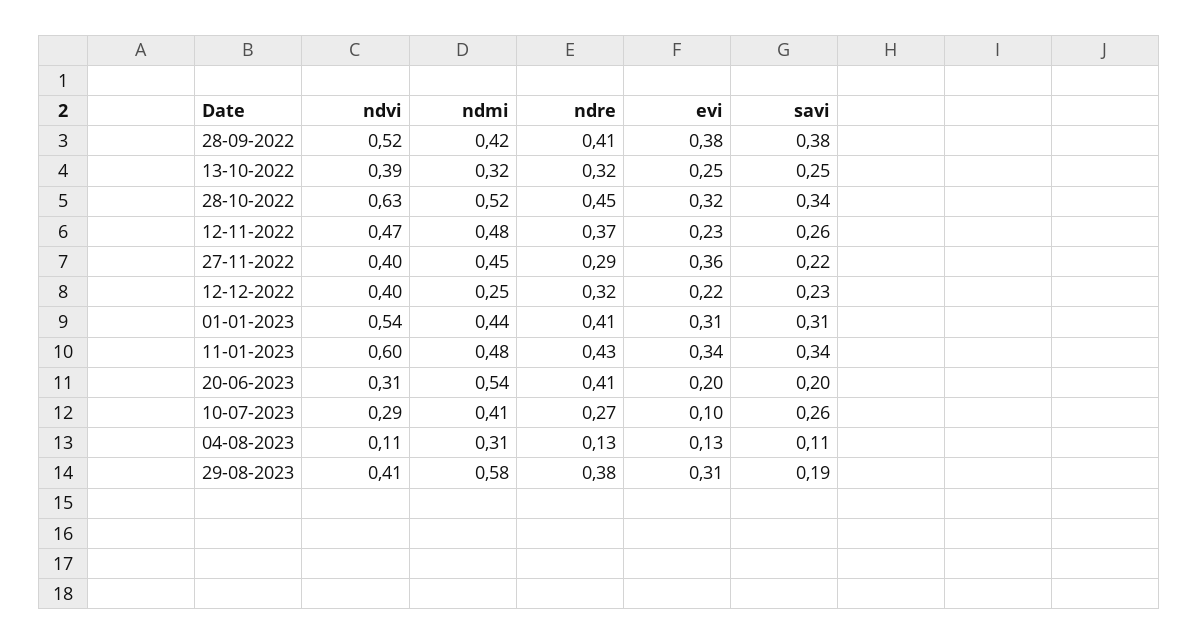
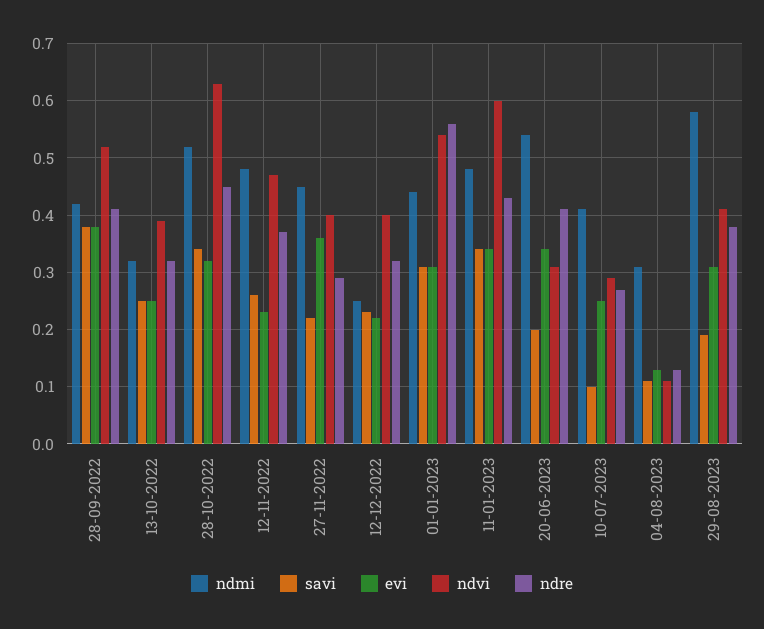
  {
    "ndvi": {
      "28-09-2022": 0.52,
      "13-10-2022": 0.39,
      "28-10-2022": 0.63,
      "12-11-2022": 0.47,
      "27-11-2022": 0.4,
      "12-12-2022": 0.4,
      "01-01-2023": 0.54,
      "11-01-2023": 0.6,
      "20-06-2023": 0.31,
      "10-07-2023": 0.29,
      "04-08-2023": 0.11,
      "29-08-2023": 0.41
    },
    "ndmi": {
      "28-09-2022": 0.42,
      "13-10-2022": 0.32,
      "28-10-2022": 0.52,
      "12-11-2022": 0.48,
      "27-11-2022": 0.45,
      "12-12-2022": 0.25,
      "01-01-2023": 0.44,
      "11-01-2023": 0.48,
      "20-06-2023": 0.54,
      "10-07-2023": 0.41,
      "04-08-2023": 0.31,
      "29-08-2023": 0.58
    },
    "ndre": {
      "28-09-2022": 0.41,
      "13-10-2022": 0.32,
      "28-10-2022": 0.45,
      "12-11-2022": 0.37,
      "27-11-2022": 0.29,
      "12-12-2022": 0.32,
-     "01-01-2023": 0.41,
+     "01-01-2023": 0.55,
      "11-01-2023": 0.43,
      "20-06-2023": 0.41,
      "10-07-2023": 0.27,
      "04-08-2023": 0.13,
      "29-08-2023": 0.38
    },
    "evi": {
      "28-09-2022": 0.38,
      "13-10-2022": 0.25,
      "28-10-2022": 0.32,
      "12-11-2022": 0.23,
      "27-11-2022": 0.36,
      "12-12-2022": 0.22,
      "01-01-2023": 0.31,
      "11-01-2023": 0.34,
-     "20-06-2023": 0.2,
+     "20-06-2023": 0.35,
-     "10-07-2023": 0.1,
+     "10-07-2023": 0.25,
      "04-08-2023": 0.13,
      "29-08-2023": 0.31
    },
    "savi": {
      "28-09-2022": 0.38,
      "13-10-2022": 0.25,
      "28-10-2022": 0.34,
      "12-11-2022": 0.26,
      "27-11-2022": 0.22,
      "12-12-2022": 0.23,
      "01-01-2023": 0.31,
      "11-01-2023": 0.34,
      "20-06-2023": 0.2,
-     "10-07-2023": 0.26,
+     "10-07-2023": 0.1,
      "04-08-2023": 0.11,
      "29-08-2023": 0.19
    }
  }

